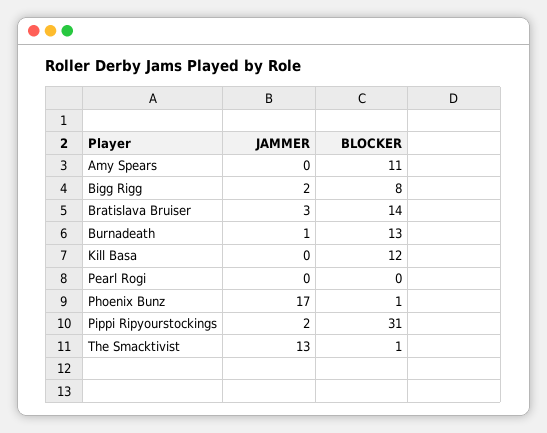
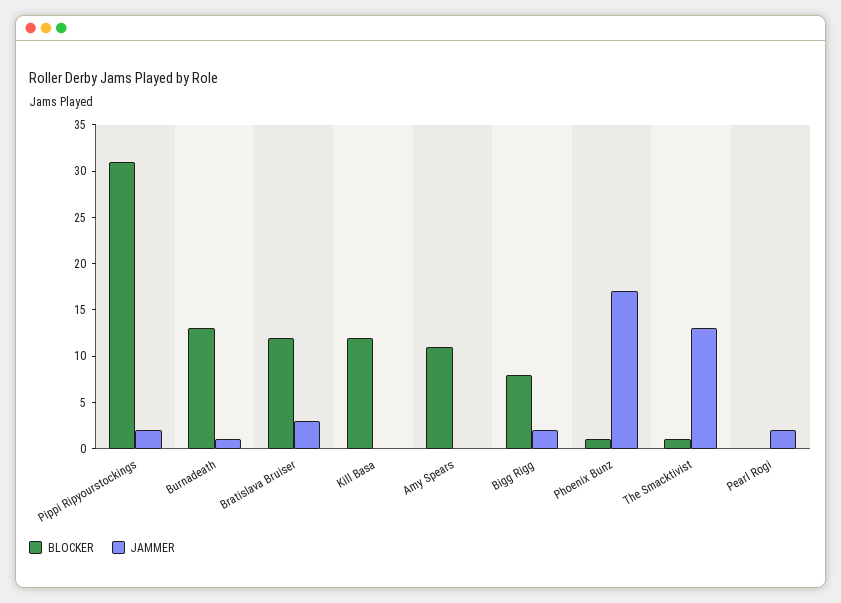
  {
    "JAMMER": {
      "Amy Spears": 0,
      "Bigg Rigg": 2,
      "Bratislava Bruiser": 3,
      "Burnadeath": 1,
      "Kill Basa": 0,
-     "Pearl Rogi": 0,
+     "Pearl Rogi": 2,
      "Phoenix Bunz": 17,
      "Pippi Ripyourstockings": 2,
      "The Smacktivist": 13
    },
    "BLOCKER": {
      "Amy Spears": 11,
      "Bigg Rigg": 8,
-     "Bratislava Bruiser": 14,
+     "Bratislava Bruiser": 12,
      "Burnadeath": 13,
      "Kill Basa": 12,
      "Pearl Rogi": 0,
      "Phoenix Bunz": 1,
      "Pippi Ripyourstockings": 31,
      "The Smacktivist": 1
    }
  }

